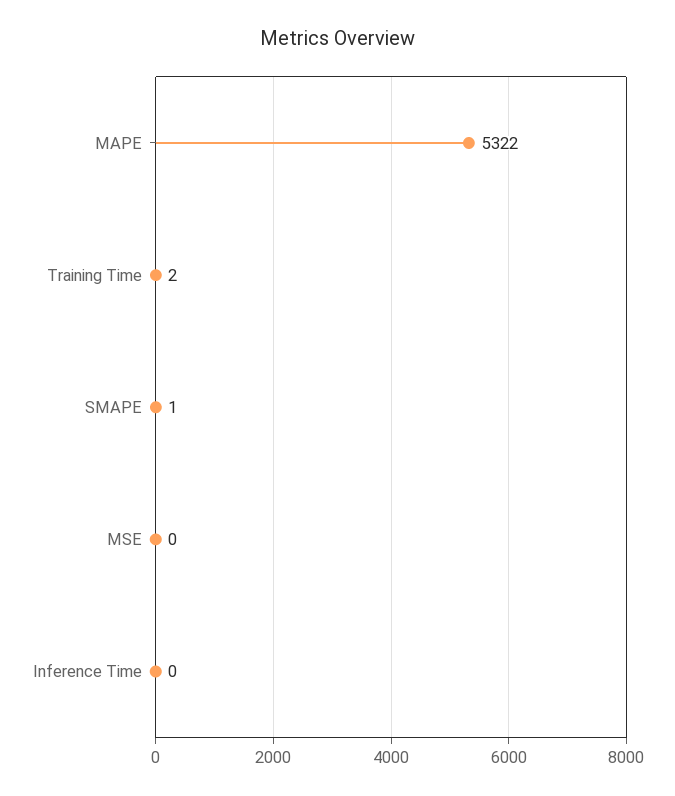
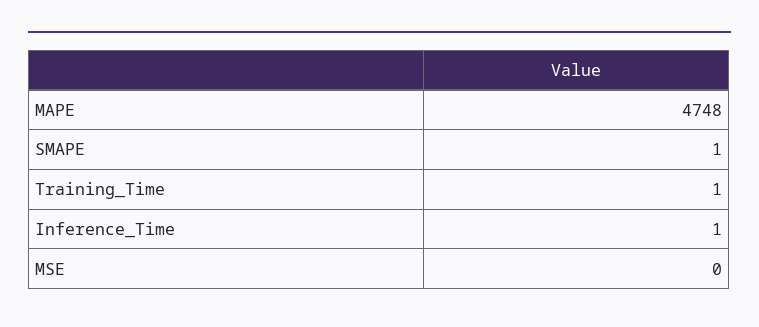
  {
-   "MAPE": 5322,
+   "MAPE": 4748,
-   "Training Time": 2,
+   "Training Time": 1,
    "SMAPE": 1,
    "MSE": 0,
-   "Inference Time": 0
+   "Inference Time": 1
  }

